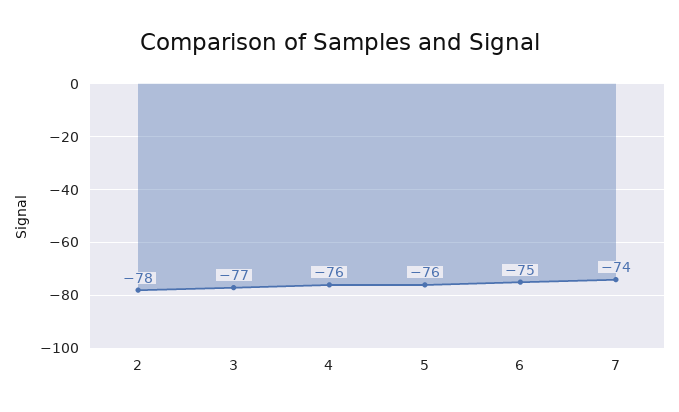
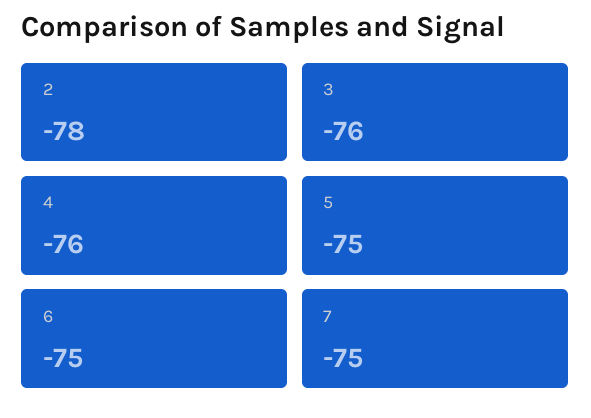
  {
    "2": -78,
-   "3": -77,
+   "3": -76,
    "4": -76,
-   "5": -76,
+   "5": -75,
    "6": -75,
-   "7": -74
+   "7": -75
  }

